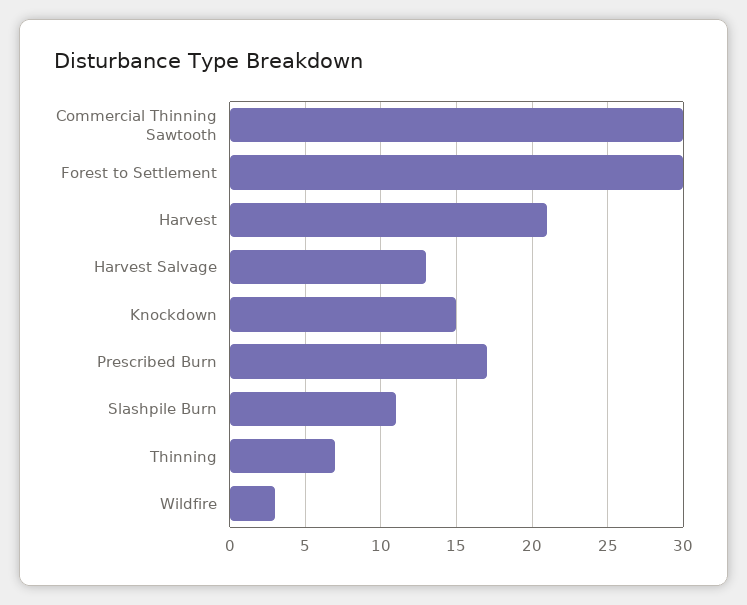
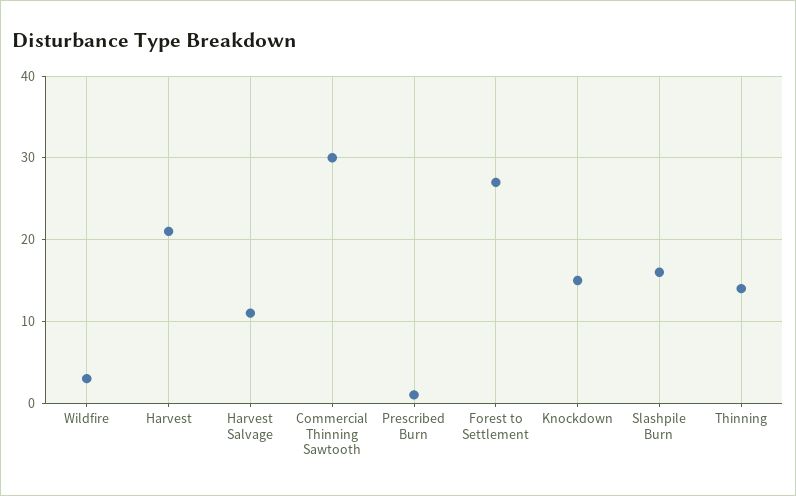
  {
    "Commercial Thinning Sawtooth": 30,
-   "Forest to Settlement": 30,
+   "Forest to Settlement": 27,
    "Harvest": 21,
-   "Harvest Salvage": 13,
+   "Harvest Salvage": 11,
    "Knockdown": 15,
-   "Prescribed Burn": 17,
+   "Prescribed Burn": 1,
-   "Slashpile Burn": 11,
+   "Slashpile Burn": 16,
-   "Thinning": 7,
+   "Thinning": 14,
    "Wildfire": 3
  }

